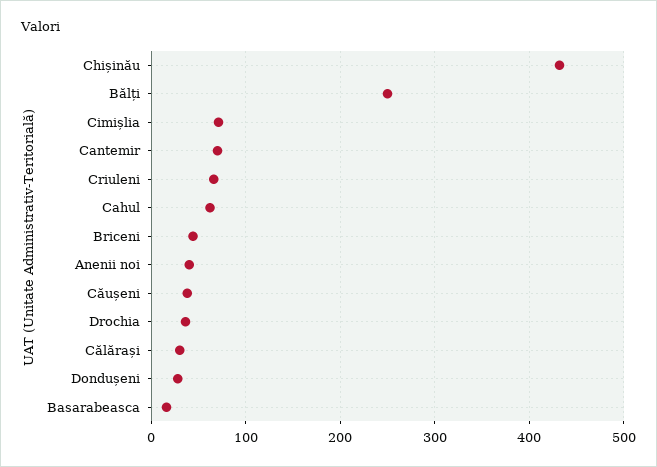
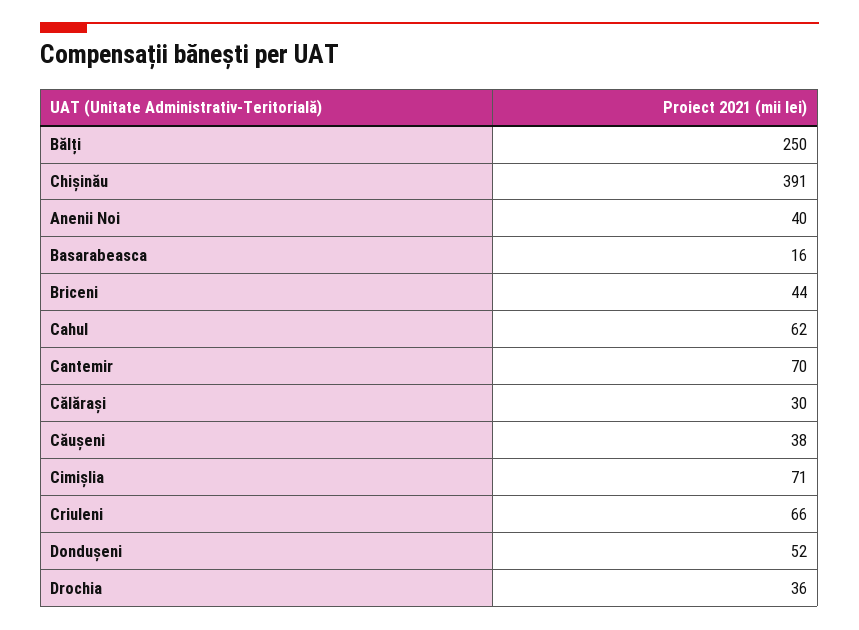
  {
-   "Chișinău": 430,
+   "Chișinău": 391,
    "Bălți": 250,
    "Cimișlia": 71,
    "Cantemir": 70,
    "Criuleni": 66,
    "Cahul": 62,
    "Briceni": 44,
    "Anenii noi": 40,
    "Căușeni": 38,
    "Drochia": 36,
    "Călărași": 30,
-   "Dondușeni": 30,
+   "Dondușeni": 52,
    "Basarabeasca": 16
  }

